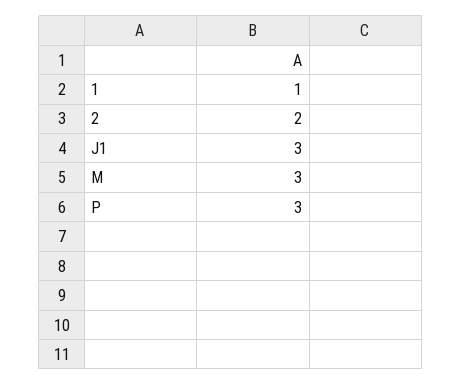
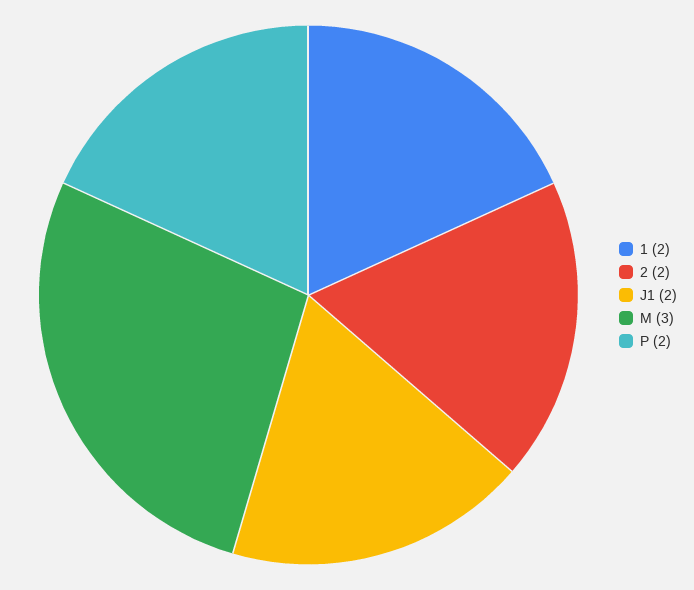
  {
-   "1": 1,
+   "1": 2,
    "2": 2,
-   "J1": 3,
+   "J1": 2,
    "M": 3,
-   "P": 3
+   "P": 2
  }

